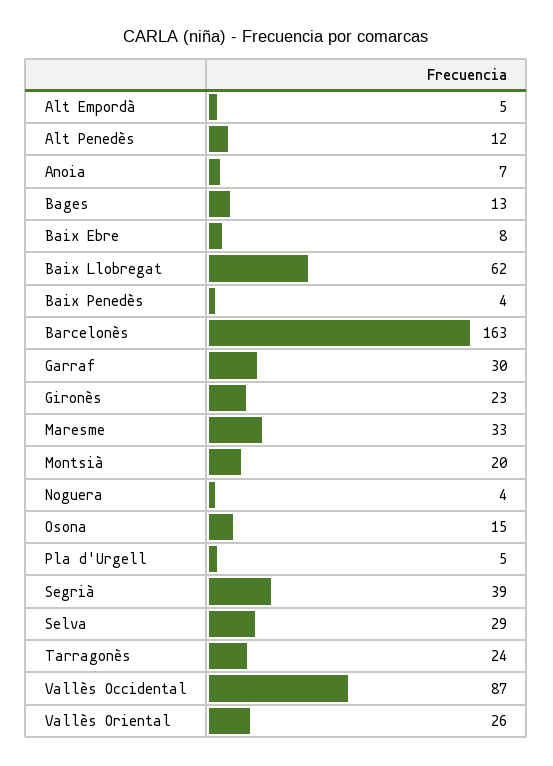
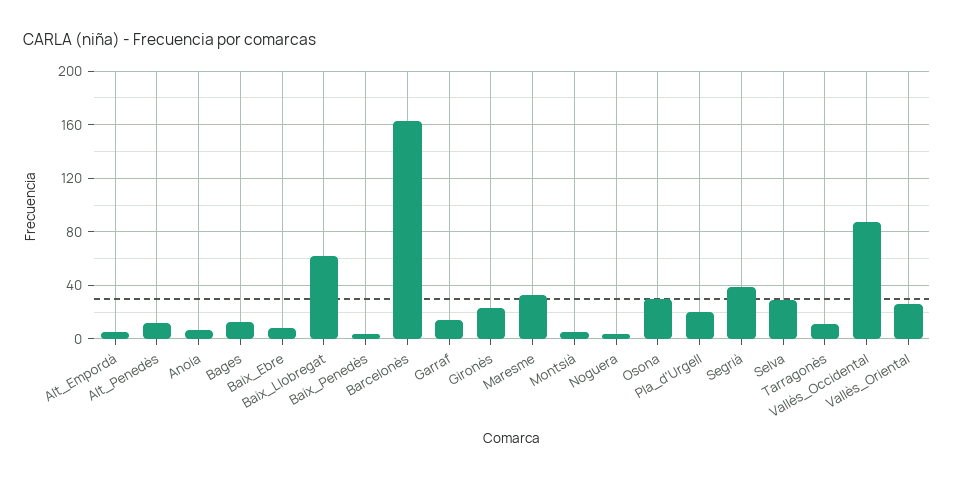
  {
    "Alt Empordà": 5,
    "Alt Penedès": 12,
    "Anoia": 7,
    "Bages": 13,
    "Baix Ebre": 8,
    "Baix Llobregat": 62,
    "Baix Penedès": 4,
    "Barcelonès": 163,
-   "Garraf": 30,
+   "Garraf": 15,
    "Gironès": 23,
    "Maresme": 33,
-   "Montsià": 20,
+   "Montsià": 5,
    "Noguera": 4,
-   "Osona": 15,
+   "Osona": 30,
-   "Pla d'Urgell": 5,
+   "Pla d'Urgell": 20,
    "Segrià": 39,
    "Selva": 29,
-   "Tarragonès": 24,
+   "Tarragonès": 10,
    "Vallès Occidental": 87,
    "Vallès Oriental": 26
  }

